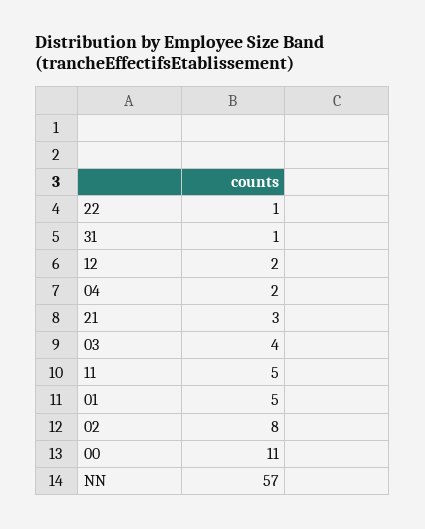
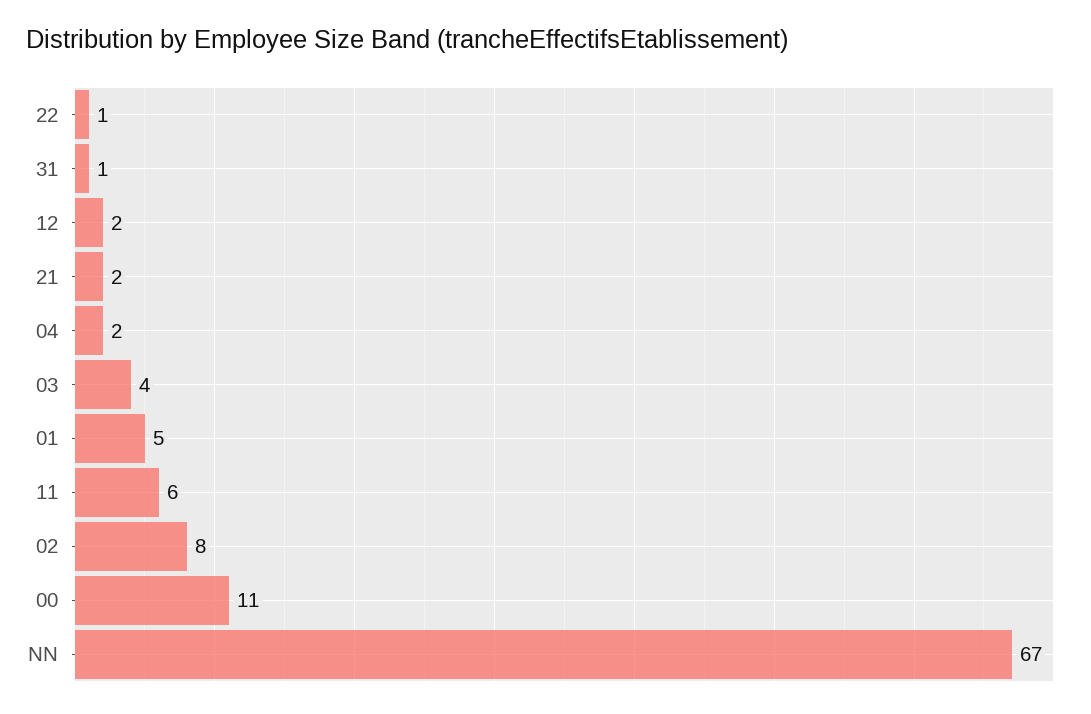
  {
    "22": 1,
    "31": 1,
    "12": 2,
    "04": 2,
-   "21": 3,
+   "21": 2,
    "03": 4,
-   "11": 5,
+   "11": 6,
    "01": 5,
    "02": 8,
    "00": 11,
-   "NN": 57
+   "NN": 67
  }

